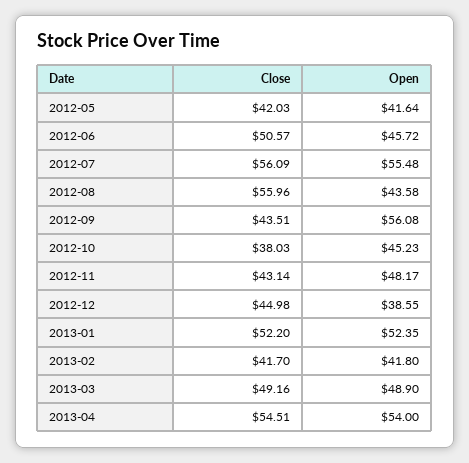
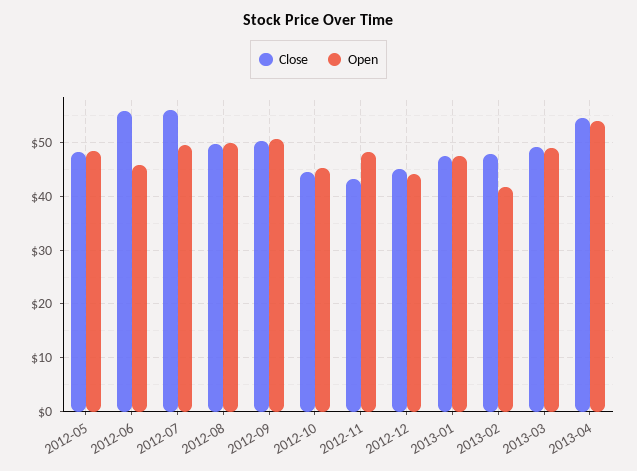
  {
    "Close": {
-     "2012-05": 42.03,
+     "2012-05": 48,
-     "2012-06": 50.57,
+     "2012-06": 56,
      "2012-07": 56.09,
-     "2012-08": 55.96,
+     "2012-08": 50,
-     "2012-09": 43.51,
+     "2012-09": 50,
-     "2012-10": 38.03,
+     "2012-10": 44,
      "2012-11": 43.14,
      "2012-12": 44.98,
-     "2013-01": 52.2,
+     "2013-01": 48,
-     "2013-02": 41.7,
+     "2013-02": 48,
      "2013-03": 49.16,
      "2013-04": 54.51
    },
    "Open": {
-     "2012-05": 41.64,
+     "2012-05": 48,
      "2012-06": 45.72,
-     "2012-07": 55.48,
+     "2012-07": 50,
-     "2012-08": 43.58,
+     "2012-08": 50,
-     "2012-09": 56.08,
+     "2012-09": 50,
      "2012-10": 45.23,
      "2012-11": 48.17,
-     "2012-12": 38.55,
+     "2012-12": 44,
-     "2013-01": 52.35,
+     "2013-01": 48,
      "2013-02": 41.8,
      "2013-03": 48.9,
      "2013-04": 54
    }
  }

